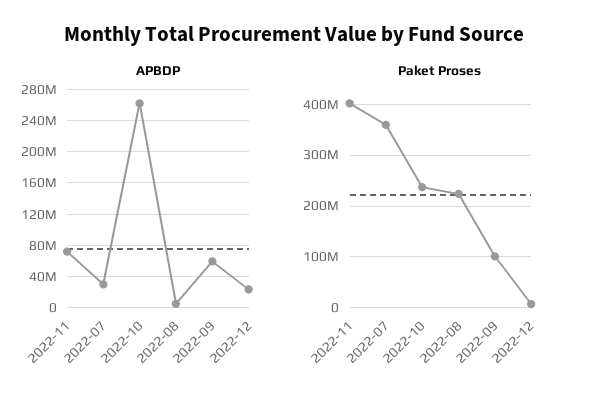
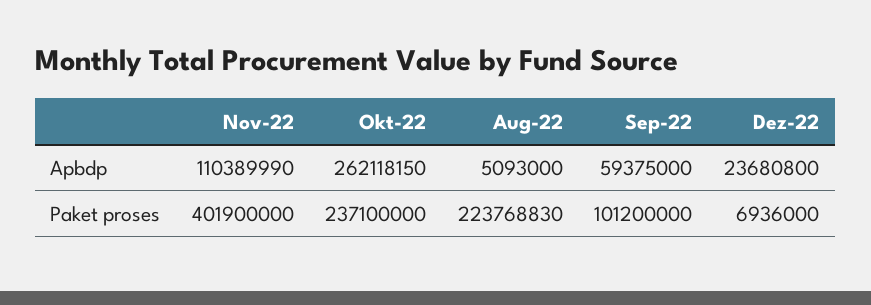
  {
    "APBDP": {
-     "2022-11": 70000000,
+     "2022-11": 110389990,
-     "2022-07": 30000000,
      "2022-10": 262118150,
      "2022-08": 5093000,
      "2022-09": 59375000,
      "2022-12": 23680800
    },
    "Paket Proses": {
      "2022-11": 401900000,
-     "2022-07": 360000000,
      "2022-10": 237100000,
      "2022-08": 223768830,
      "2022-09": 101200000,
      "2022-12": 6936000
    }
  }

